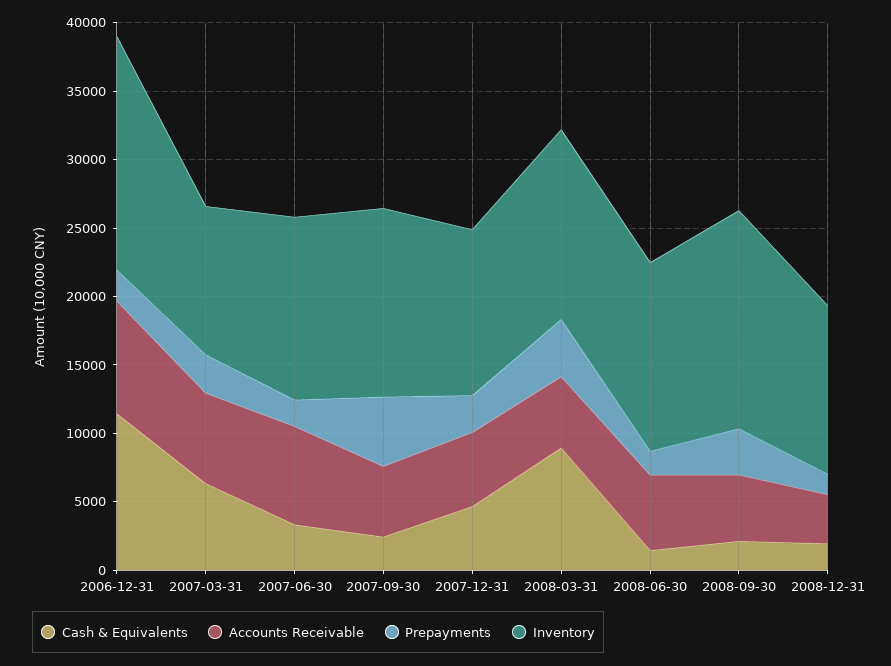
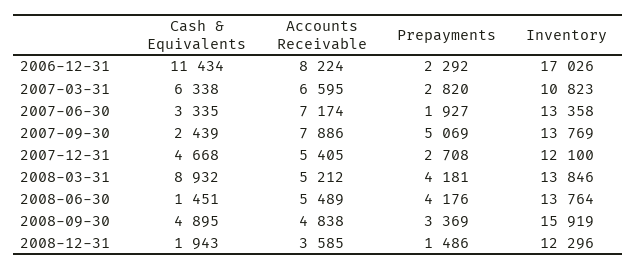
  {
    "Cash & Equivalents": {
      "2006-12-31": 11434,
      "2007-03-31": 6338,
      "2007-06-30": 3335,
      "2007-09-30": 2439,
      "2007-12-31": 4668,
      "2008-03-31": 8932,
      "2008-06-30": 1451,
-     "2008-09-30": 2000,
+     "2008-09-30": 4895,
      "2008-12-31": 1943
    },
    "Accounts Receivable": {
      "2006-12-31": 8224,
      "2007-03-31": 6595,
      "2007-06-30": 7174,
-     "2007-09-30": 5000,
+     "2007-09-30": 7886,
      "2007-12-31": 5405,
      "2008-03-31": 5212,
      "2008-06-30": 5489,
      "2008-09-30": 4838,
      "2008-12-31": 3585
    },
    "Prepayments": {
      "2006-12-31": 2292,
      "2007-03-31": 2820,
      "2007-06-30": 1927,
      "2007-09-30": 5069,
      "2007-12-31": 2708,
      "2008-03-31": 4181,
-     "2008-06-30": 2000,
+     "2008-06-30": 4176,
      "2008-09-30": 3369,
      "2008-12-31": 1486
    },
    "Inventory": {
      "2006-12-31": 17026,
      "2007-03-31": 10823,
      "2007-06-30": 13358,
      "2007-09-30": 13769,
      "2007-12-31": 12100,
      "2008-03-31": 13846,
      "2008-06-30": 13764,
      "2008-09-30": 15919,
      "2008-12-31": 12296
    }
  }

